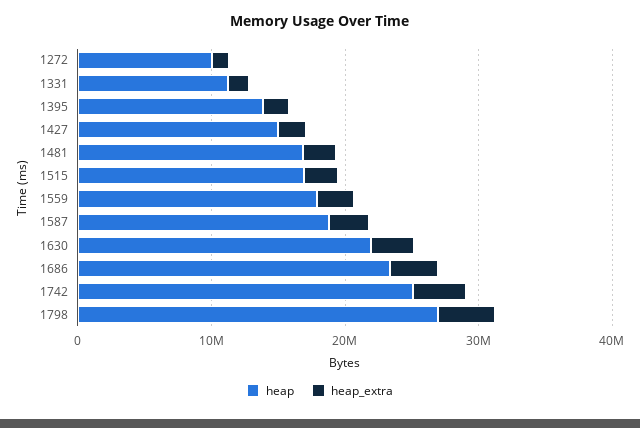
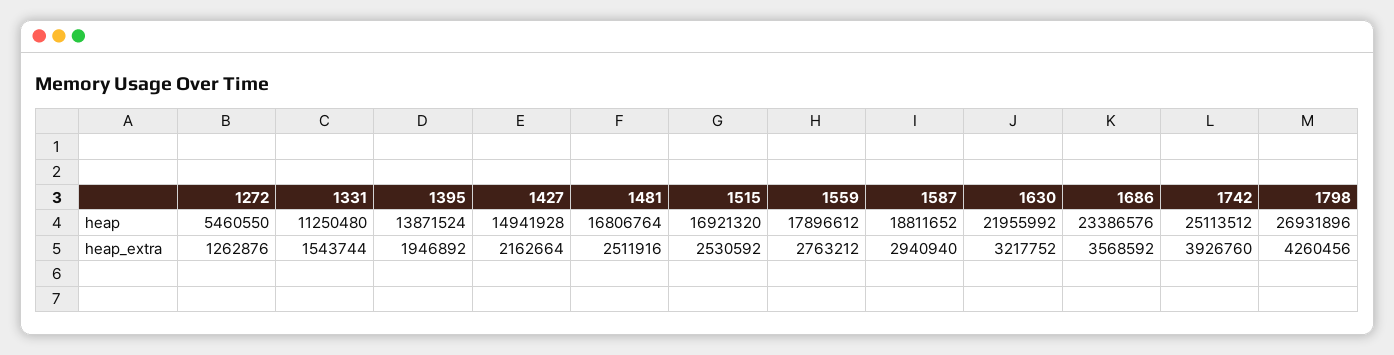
  {
    "heap": {
-     "1272": 10000000,
+     "1272": 5460550,
      "1331": 11250480,
      "1395": 13871524,
      "1427": 14941928,
      "1481": 16806764,
      "1515": 16921320,
      "1559": 17896612,
      "1587": 18811652,
      "1630": 21955992,
      "1686": 23386576,
      "1742": 25113512,
      "1798": 26931896
    },
    "heap_extra": {
      "1272": 1262876,
      "1331": 1543744,
      "1395": 1946892,
      "1427": 2162664,
      "1481": 2511916,
      "1515": 2530592,
      "1559": 2763212,
      "1587": 2940940,
      "1630": 3217752,
      "1686": 3568592,
      "1742": 3926760,
      "1798": 4260456
    }
  }

